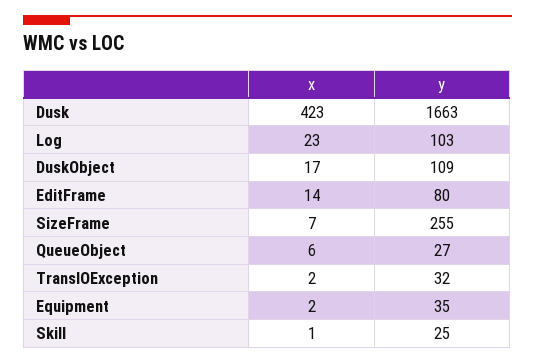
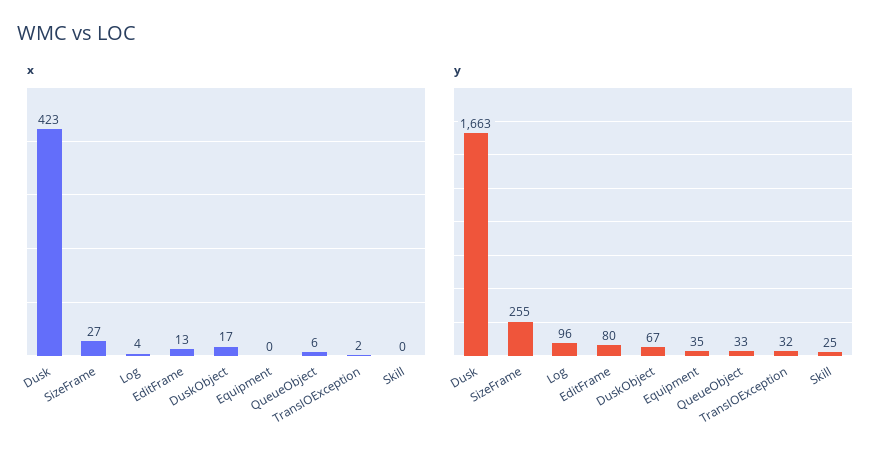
  {
    "x": {
      "Dusk": 423,
-     "Log": 23,
+     "Log": 4,
      "DuskObject": 17,
-     "EditFrame": 14,
+     "EditFrame": 13,
-     "SizeFrame": 7,
+     "SizeFrame": 27,
      "QueueObject": 6,
      "TransIOException": 2,
-     "Equipment": 2,
+     "Equipment": 0,
-     "Skill": 1
+     "Skill": 0
    },
    "y": {
      "Dusk": 1663,
-     "Log": 103,
+     "Log": 96,
-     "DuskObject": 109,
+     "DuskObject": 67,
      "EditFrame": 80,
      "SizeFrame": 255,
-     "QueueObject": 27,
+     "QueueObject": 33,
      "TransIOException": 32,
      "Equipment": 35,
      "Skill": 25
    }
  }

